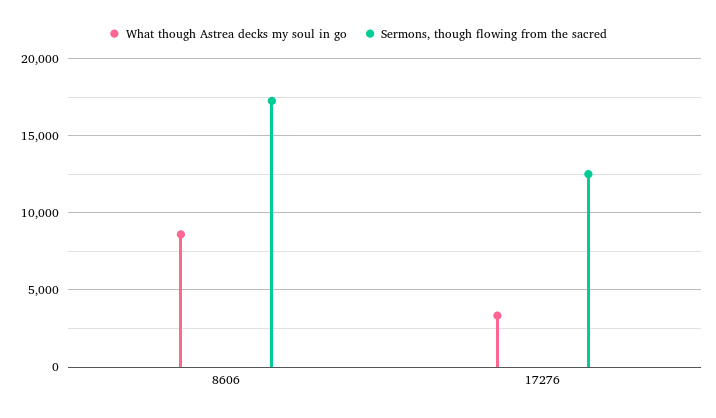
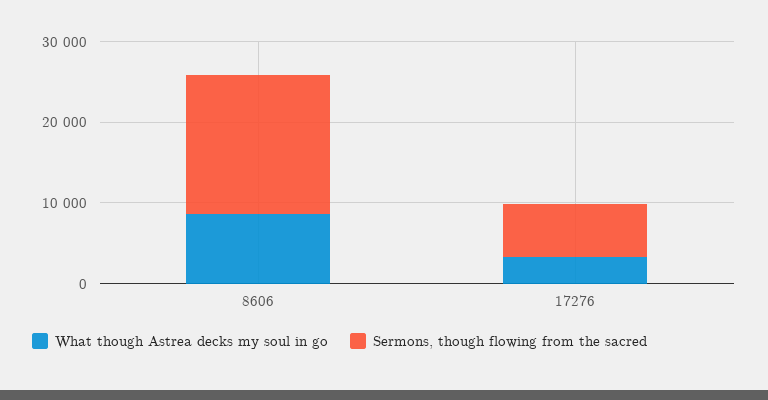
  {
    "What though Astrea decks my soul in go": {
      "8606": 8500,
      "17276": 3500
    },
    "Sermons, though flowing from the sacred": {
      "8606": 17500,
-     "17276": 12500
+     "17276": 6000
    }
  }

